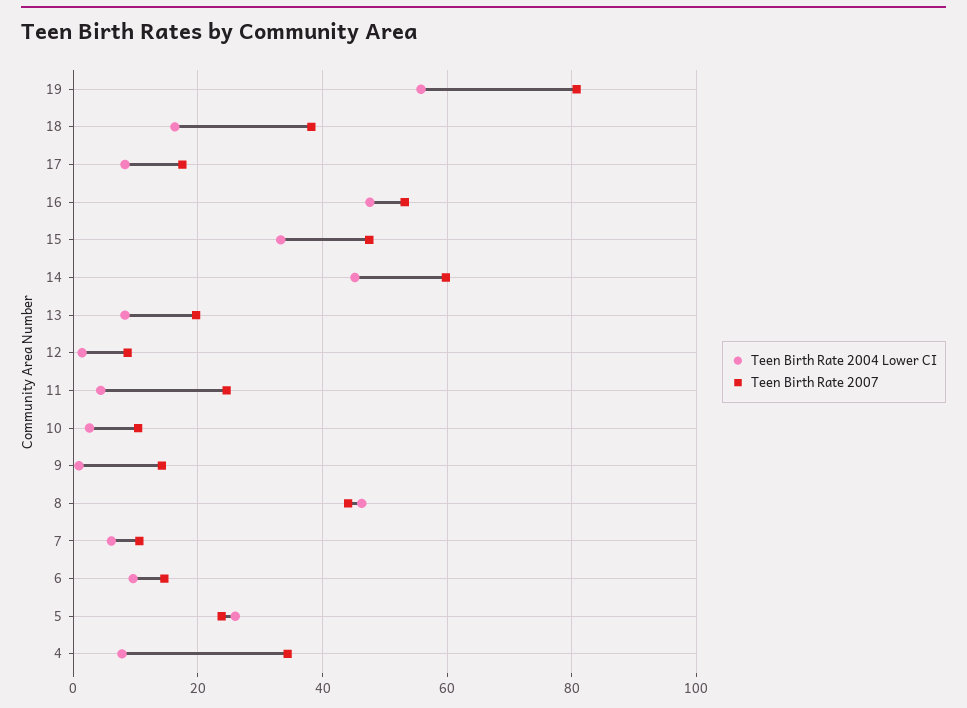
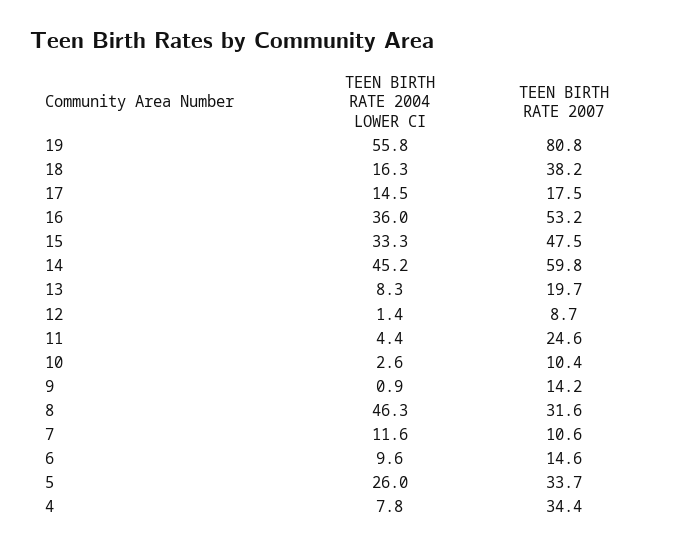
  {
    "Teen Birth Rate 2004 Lower CI": {
      "19": 55.8,
      "18": 16.3,
-     "17": 8,
+     "17": 14.5,
-     "16": 48,
+     "16": 36,
      "15": 33.3,
      "14": 45.2,
      "13": 8.3,
      "12": 1.4,
      "11": 4.4,
      "10": 2.6,
      "9": 0.9,
      "8": 46.3,
-     "7": 6,
+     "7": 11.6,
      "6": 9.6,
      "5": 26,
      "4": 7.8
    },
    "Teen Birth Rate 2007": {
      "19": 80.8,
      "18": 38.2,
      "17": 17.5,
      "16": 53.2,
      "15": 47.5,
      "14": 59.8,
      "13": 19.7,
      "12": 8.7,
      "11": 24.6,
      "10": 10.4,
      "9": 14.2,
-     "8": 44,
+     "8": 31.6,
      "7": 10.6,
      "6": 14.6,
-     "5": 24,
+     "5": 33.7,
      "4": 34.4
    }
  }

